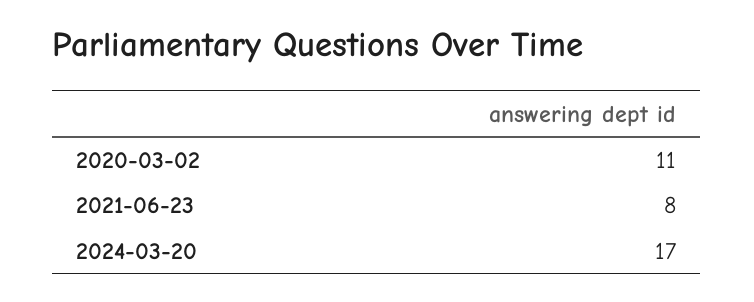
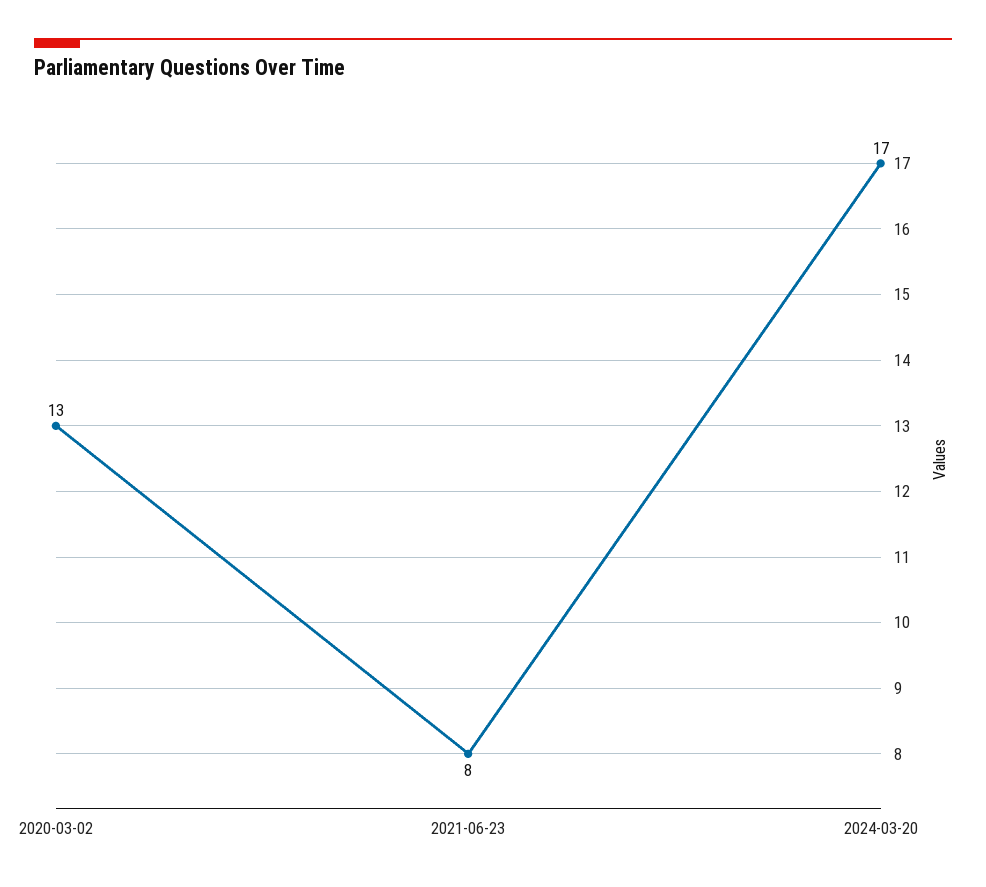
  {
-   "2020-03-02": 11,
+   "2020-03-02": 13,
    "2021-06-23": 8,
    "2024-03-20": 17
  }

